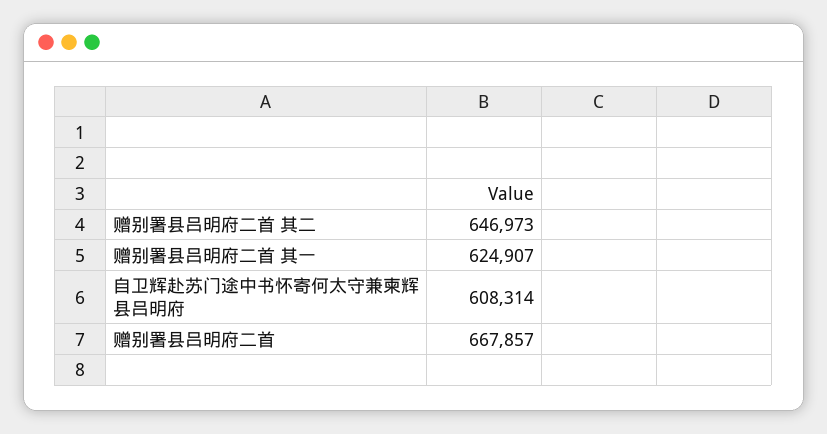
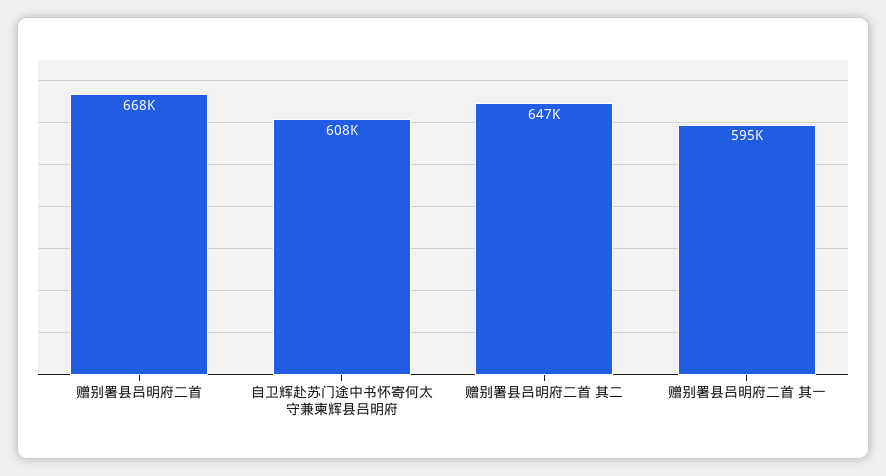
  {
    "赠别署县吕明府二首 其二": 646973,
-   "赠别署县吕明府二首 其一": 624907,
+   "赠别署县吕明府二首 其一": 595000,
    "自卫辉赴苏门途中书怀寄何太守兼柬辉县吕明府": 608314,
    "赠别署县吕明府二首": 667857
  }

